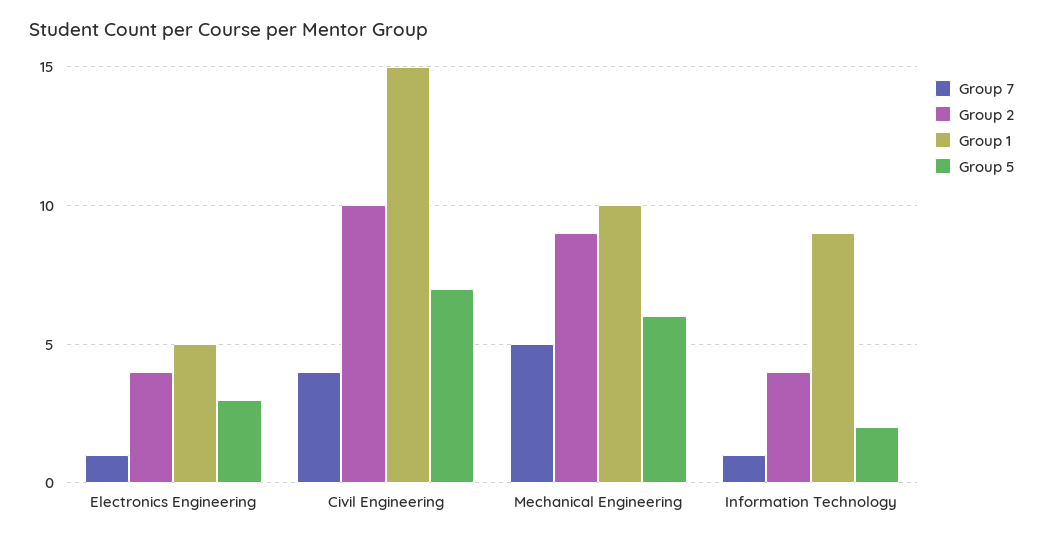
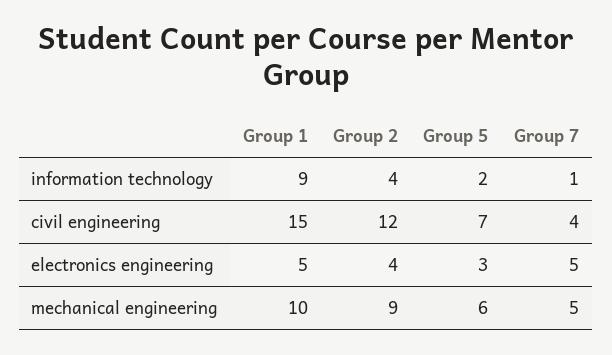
  {
    "Group 7": {
-     "Electronics Engineering": 1,
+     "Electronics Engineering": 5,
      "Civil Engineering": 4,
      "Mechanical Engineering": 5,
      "Information Technology": 1
    },
    "Group 2": {
      "Electronics Engineering": 4,
-     "Civil Engineering": 10,
+     "Civil Engineering": 12,
      "Mechanical Engineering": 9,
      "Information Technology": 4
    },
    "Group 1": {
      "Electronics Engineering": 5,
      "Civil Engineering": 15,
      "Mechanical Engineering": 10,
      "Information Technology": 9
    },
    "Group 5": {
      "Electronics Engineering": 3,
      "Civil Engineering": 7,
      "Mechanical Engineering": 6,
      "Information Technology": 2
    }
  }

